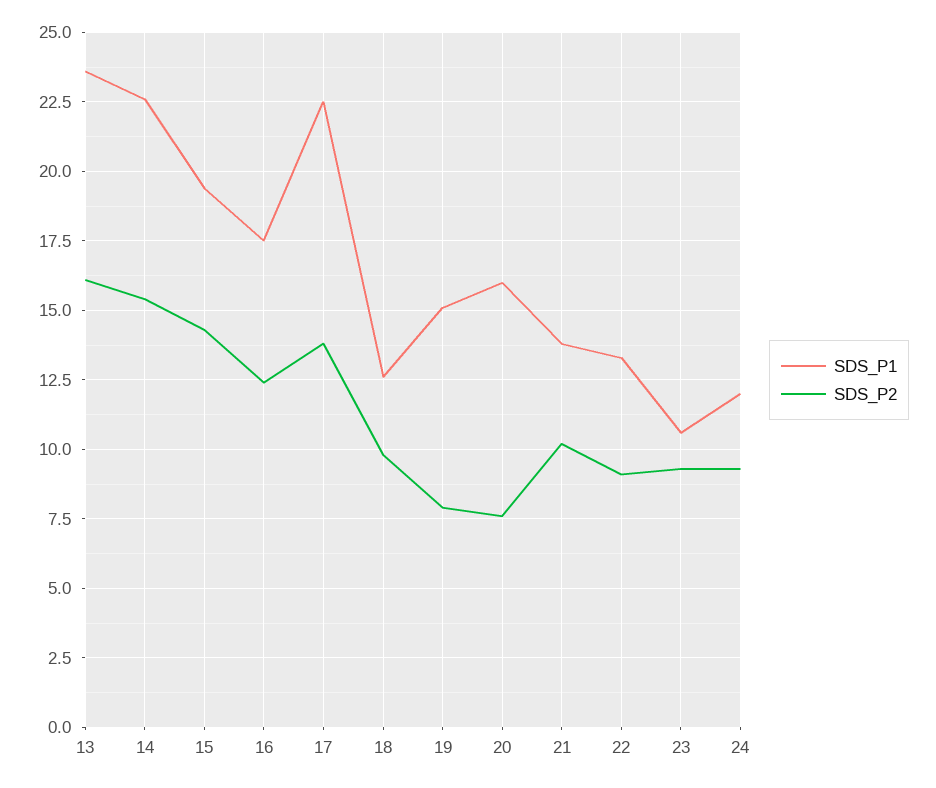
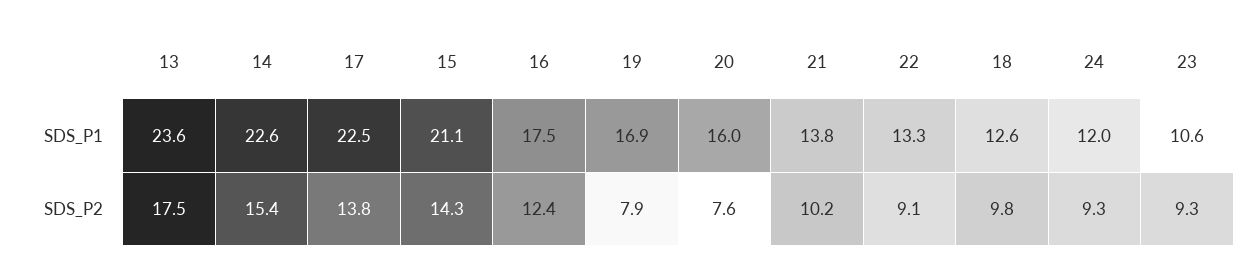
  {
    "SDS_P1": {
      "13": 23.6,
      "14": 22.6,
-     "15": 19.5,
+     "15": 21.1,
      "16": 17.5,
      "17": 22.5,
      "18": 12.6,
-     "19": 15,
+     "19": 16.9,
      "20": 16,
      "21": 13.8,
      "22": 13.3,
      "23": 10.6,
      "24": 12
    },
    "SDS_P2": {
-     "13": 16,
+     "13": 17.5,
      "14": 15.4,
      "15": 14.3,
      "16": 12.4,
      "17": 13.8,
      "18": 9.8,
      "19": 7.9,
      "20": 7.6,
      "21": 10.2,
      "22": 9.1,
      "23": 9.3,
      "24": 9.3
    }
  }

